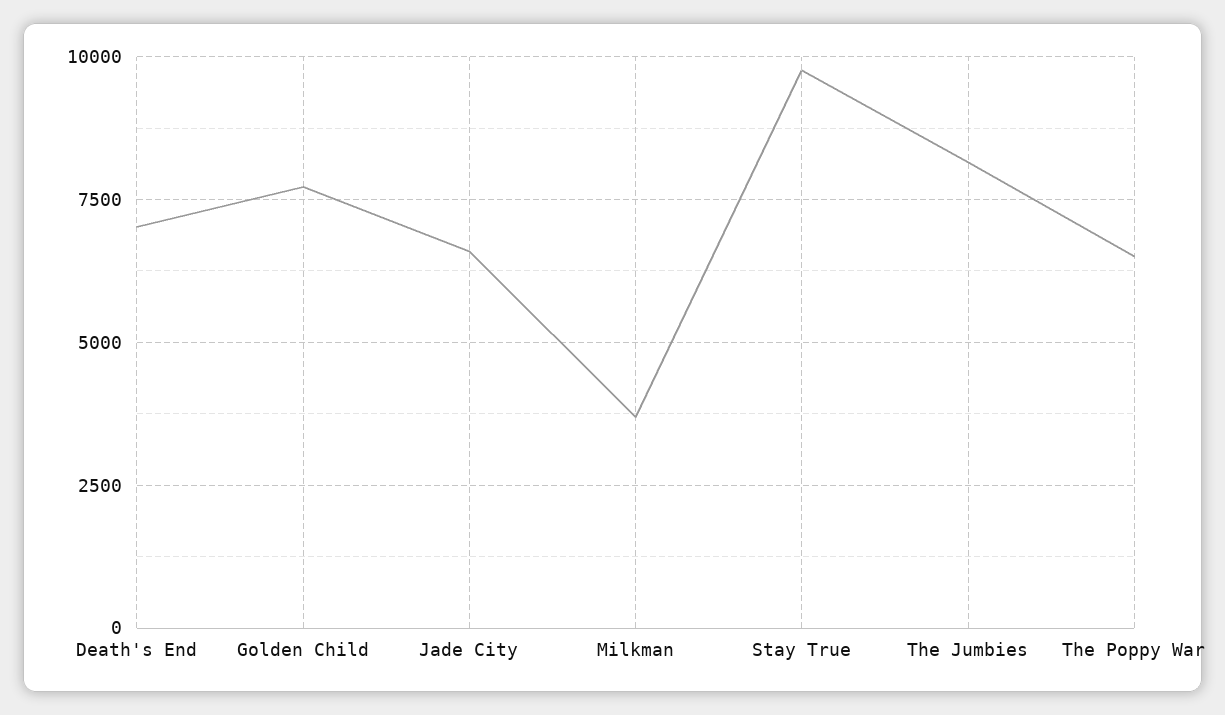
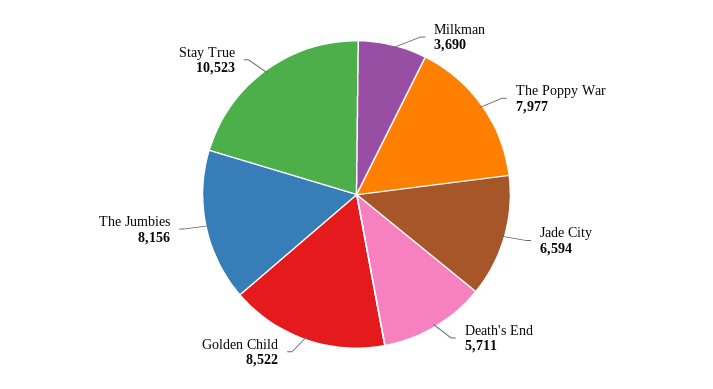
  {
-   "Death's End": 7000,
+   "Death's End": 5711,
-   "Golden Child": 7750,
+   "Golden Child": 8522,
    "Jade City": 6594,
    "Milkman": 3690,
-   "Stay True": 9750,
+   "Stay True": 10523,
    "The Jumbies": 8156,
-   "The Poppy War": 6500
+   "The Poppy War": 7977
  }

